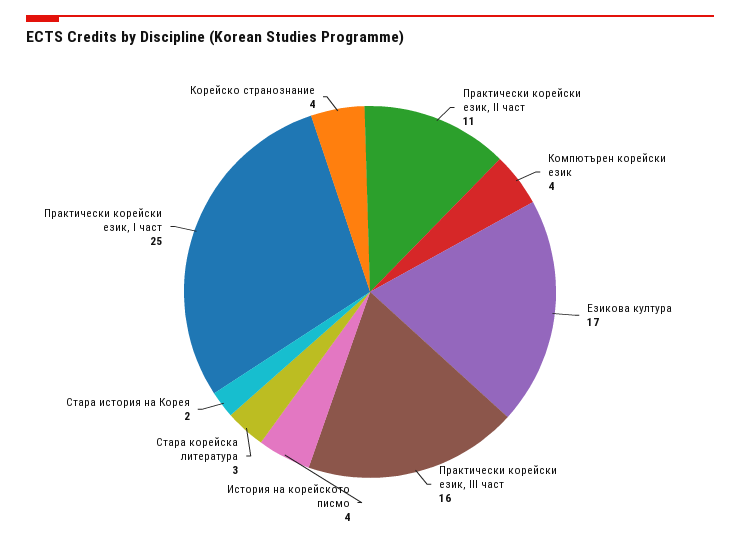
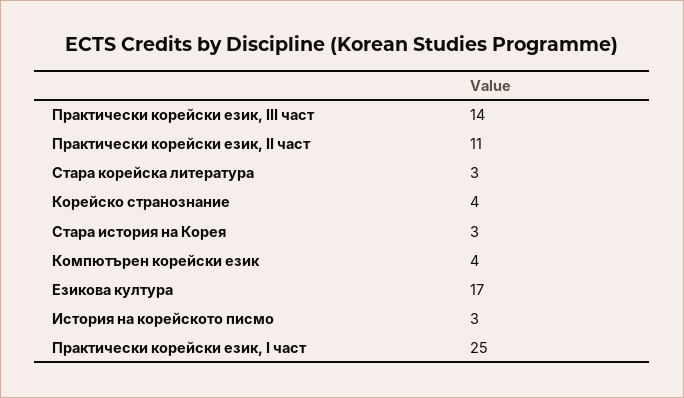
  {
    "Практически корейски език, ІI част": 11,
    "Компютърен корейски език": 4,
    "Езикова култура": 17,
-   "Практически корейски език, ІII част": 16,
+   "Практически корейски език, ІII част": 14,
-   "История на корейското писмо": 4,
+   "История на корейското писмо": 3,
    "Стара корейска литература": 3,
-   "Стара история на Корея": 2,
+   "Стара история на Корея": 3,
    "Практически корейски език, І част": 25,
    "Корейско странознание": 4
  }

